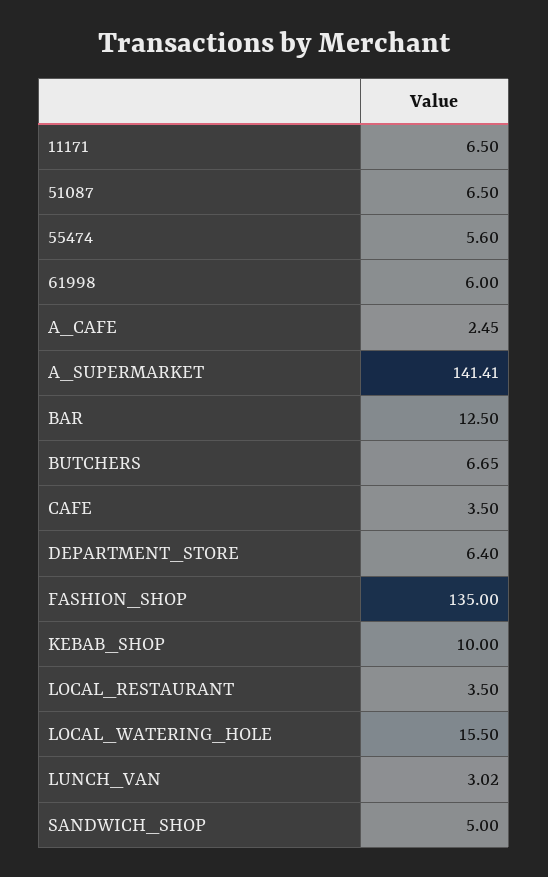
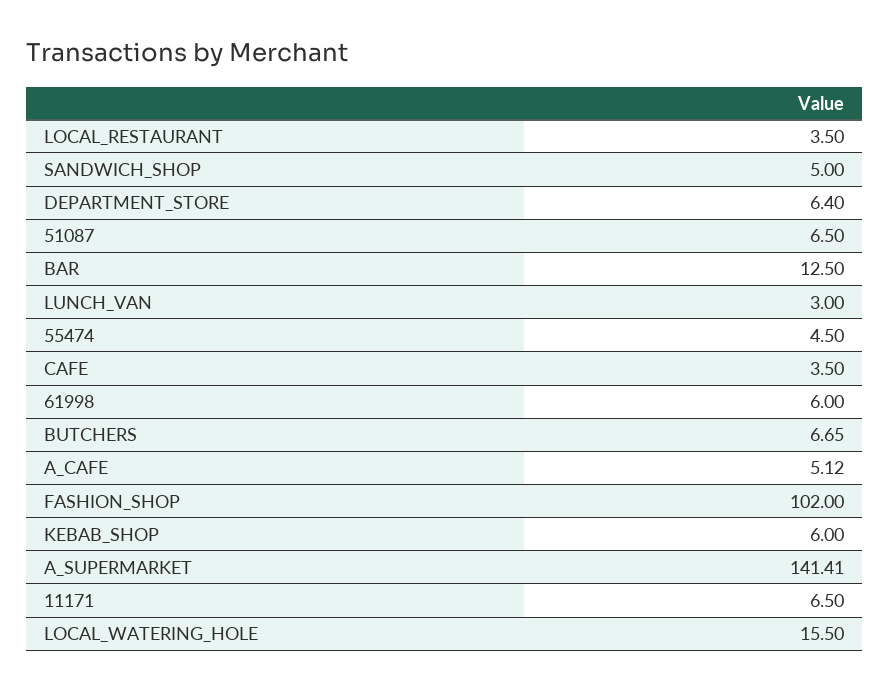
  {
    "11171": 6.5,
    "51087": 6.5,
-   "55474": 5.6,
+   "55474": 4.5,
    "61998": 6,
-   "A_CAFE": 2.45,
+   "A_CAFE": 5.12,
    "A_SUPERMARKET": 141.41,
    "BAR": 12.5,
    "BUTCHERS": 6.65,
    "CAFE": 3.5,
    "DEPARTMENT_STORE": 6.4,
-   "FASHION_SHOP": 135,
+   "FASHION_SHOP": 102,
-   "KEBAB_SHOP": 10,
+   "KEBAB_SHOP": 6,
    "LOCAL_RESTAURANT": 3.5,
    "LOCAL_WATERING_HOLE": 15.5,
-   "LUNCH_VAN": 3.02,
+   "LUNCH_VAN": 3,
    "SANDWICH_SHOP": 5
  }

